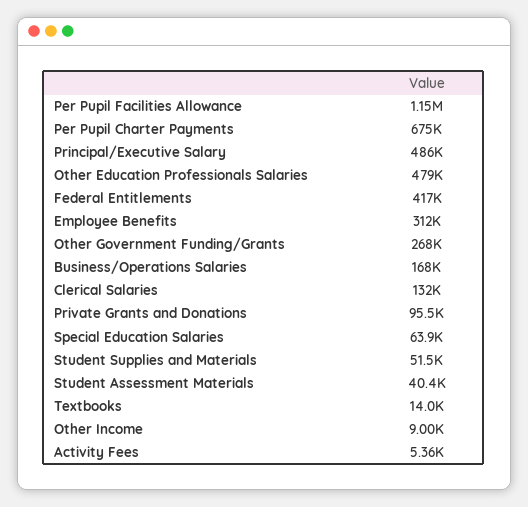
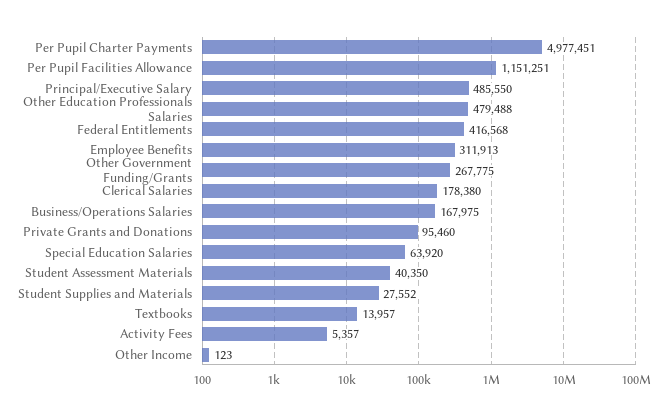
  {
    "Per Pupil Facilities Allowance": 1151251,
-   "Per Pupil Charter Payments": 675000,
+   "Per Pupil Charter Payments": 4977451,
    "Principal/Executive Salary": 485550,
    "Other Education Professionals Salaries": 479488,
    "Federal Entitlements": 416568,
    "Employee Benefits": 311913,
    "Other Government Funding/Grants": 267775,
    "Business/Operations Salaries": 167975,
-   "Clerical Salaries": 132000,
+   "Clerical Salaries": 178380,
    "Private Grants and Donations": 95460,
    "Special Education Salaries": 63920,
-   "Student Supplies and Materials": 51500,
+   "Student Supplies and Materials": 27552,
    "Student Assessment Materials": 40350,
    "Textbooks": 13957,
-   "Other Income": 9000,
+   "Other Income": 123,
    "Activity Fees": 5357
  }

